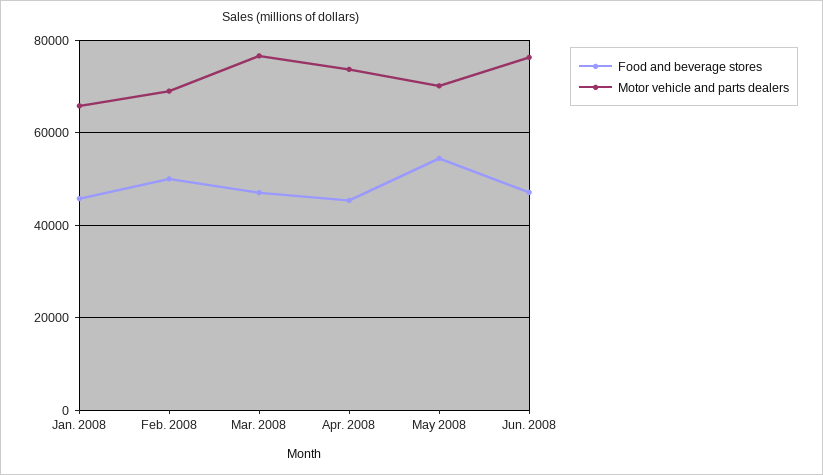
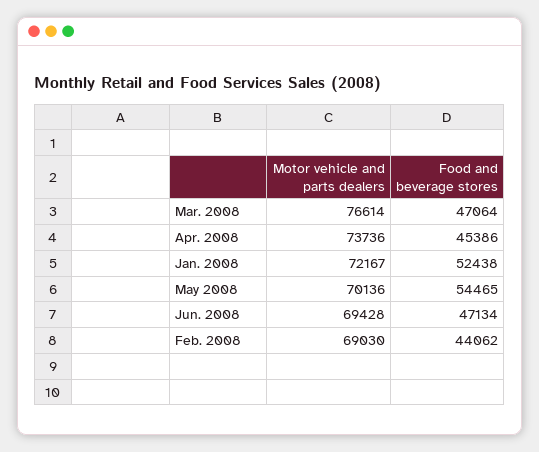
  {
    "Food and beverage stores": {
-     "Jan. 2008": 46000,
+     "Jan. 2008": 52438,
-     "Feb. 2008": 50000,
+     "Feb. 2008": 44062,
      "Mar. 2008": 47064,
      "Apr. 2008": 45386,
      "May 2008": 54465,
      "Jun. 2008": 47134
    },
    "Motor vehicle and parts dealers": {
-     "Jan. 2008": 66000,
+     "Jan. 2008": 72167,
      "Feb. 2008": 69030,
      "Mar. 2008": 76614,
      "Apr. 2008": 73736,
      "May 2008": 70136,
-     "Jun. 2008": 76000
+     "Jun. 2008": 69428
    }
  }

